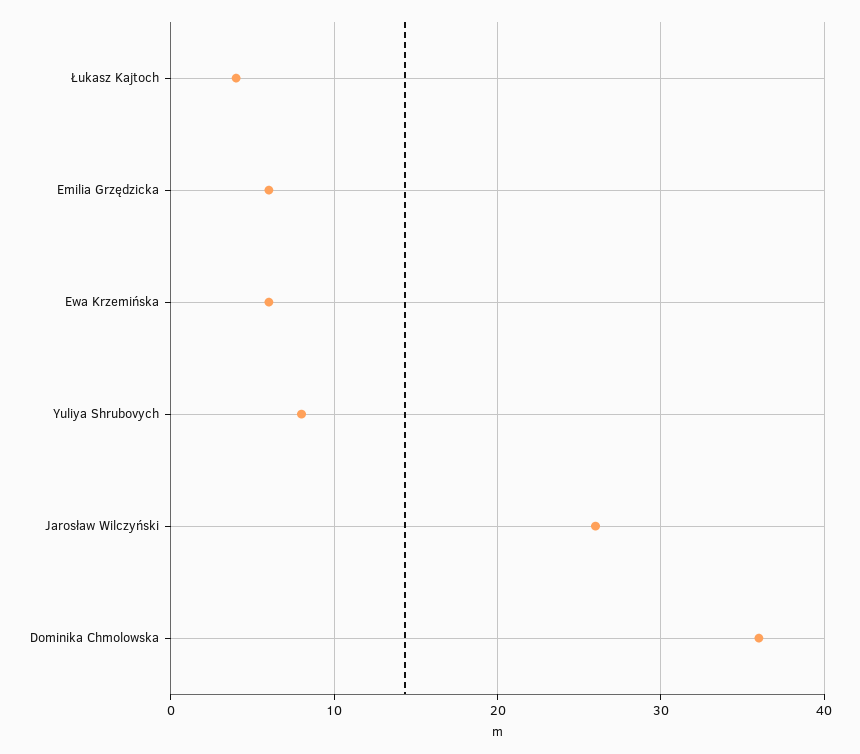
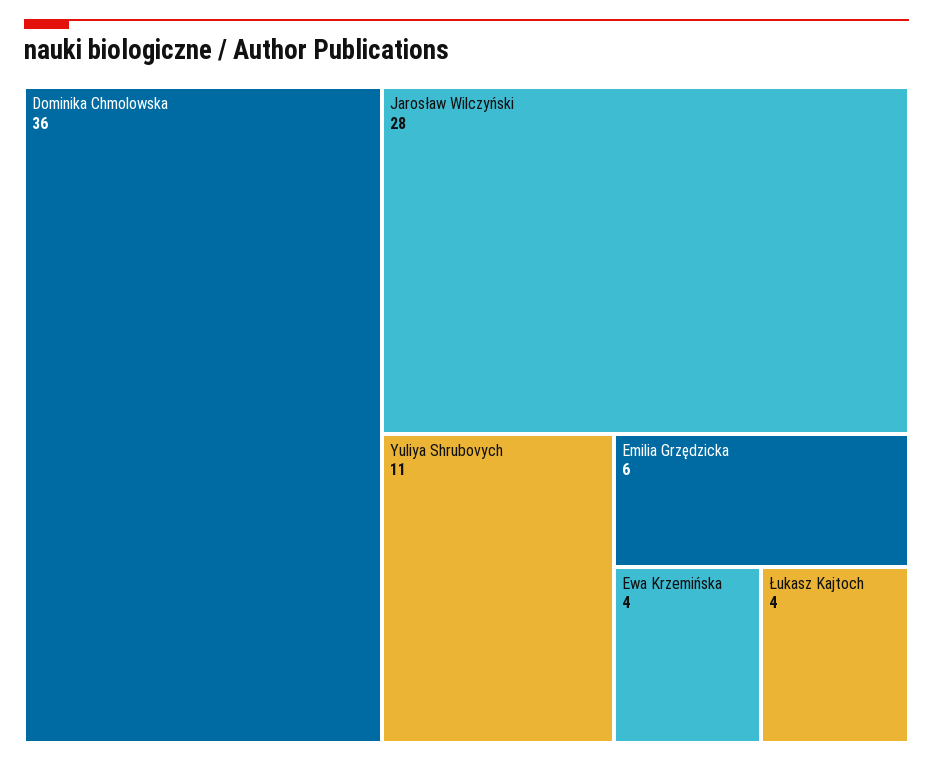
  {
    "Łukasz Kajtoch": 4,
    "Emilia Grzędzicka": 6,
-   "Ewa Krzemińska": 6,
+   "Ewa Krzemińska": 4,
-   "Yuliya Shrubovych": 8,
+   "Yuliya Shrubovych": 11,
-   "Jarosław Wilczyński": 26,
+   "Jarosław Wilczyński": 28,
    "Dominika Chmolowska": 36
  }

